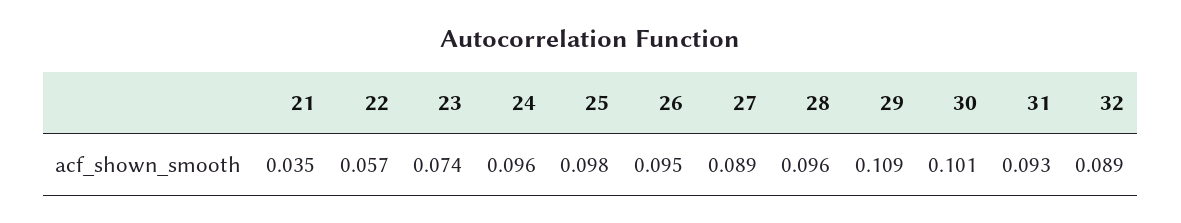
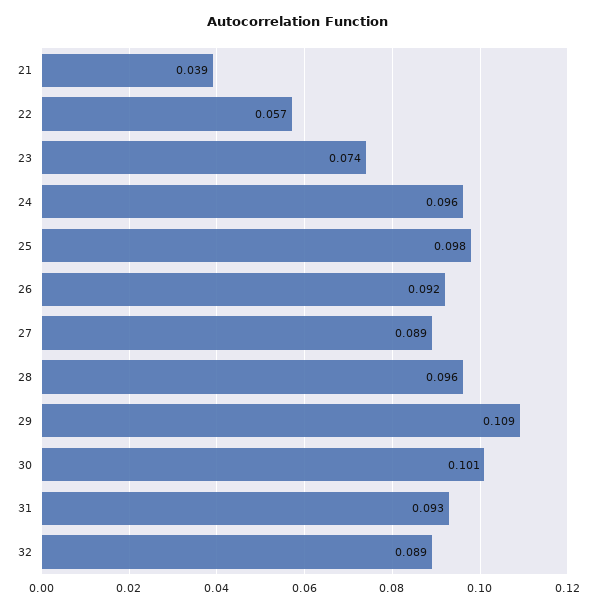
  {
-   "21": 0.035,
+   "21": 0.039,
    "22": 0.057,
    "23": 0.074,
    "24": 0.096,
    "25": 0.098,
-   "26": 0.095,
+   "26": 0.092,
    "27": 0.089,
    "28": 0.096,
    "29": 0.109,
    "30": 0.101,
    "31": 0.093,
    "32": 0.089
  }

